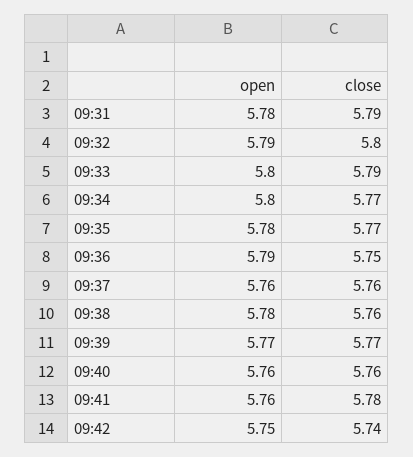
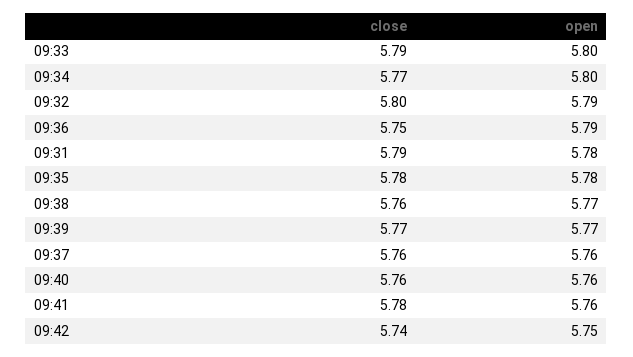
  {
    "open": {
      "09:31": 5.78,
      "09:32": 5.79,
      "09:33": 5.8,
      "09:34": 5.8,
      "09:35": 5.78,
      "09:36": 5.79,
      "09:37": 5.76,
-     "09:38": 5.78,
+     "09:38": 5.77,
      "09:39": 5.77,
      "09:40": 5.76,
      "09:41": 5.76,
      "09:42": 5.75
    },
    "close": {
      "09:31": 5.79,
      "09:32": 5.8,
      "09:33": 5.79,
      "09:34": 5.77,
-     "09:35": 5.77,
+     "09:35": 5.78,
      "09:36": 5.75,
      "09:37": 5.76,
      "09:38": 5.76,
      "09:39": 5.77,
      "09:40": 5.76,
      "09:41": 5.78,
      "09:42": 5.74
    }
  }

